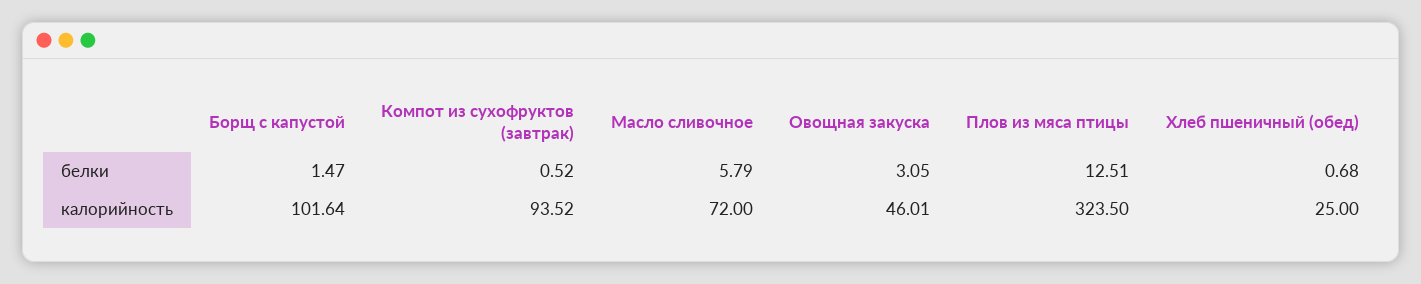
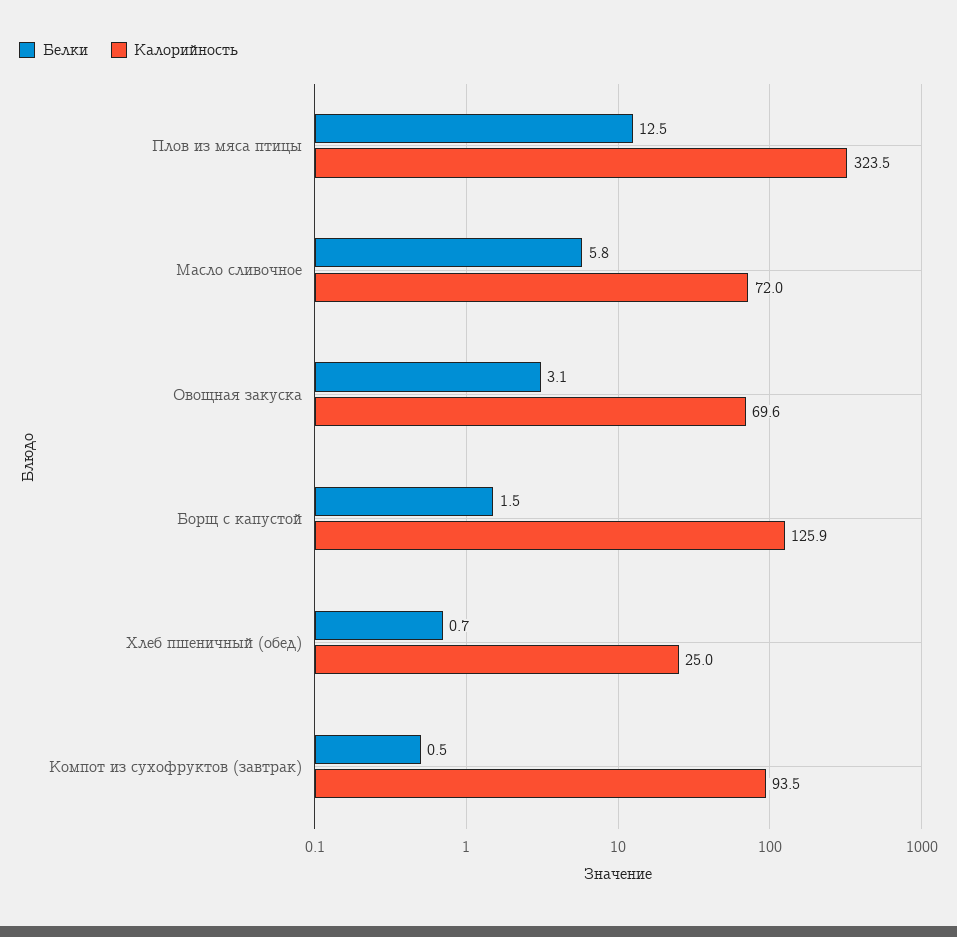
  {
    "белки": {
      "Борщ с капустой": 1.47,
      "Компот из сухофруктов (завтрак)": 0.52,
      "Масло сливочное": 5.79,
      "Овощная закуска": 3.05,
      "Плов из мяса птицы": 12.51,
      "Хлеб пшеничный (обед)": 0.68
    },
    "калорийность": {
-     "Борщ с капустой": 101.64,
+     "Борщ с капустой": 125.9,
      "Компот из сухофруктов (завтрак)": 93.52,
      "Масло сливочное": 72,
-     "Овощная закуска": 46.01,
+     "Овощная закуска": 69.6,
      "Плов из мяса птицы": 323.5,
      "Хлеб пшеничный (обед)": 25
    }
  }

